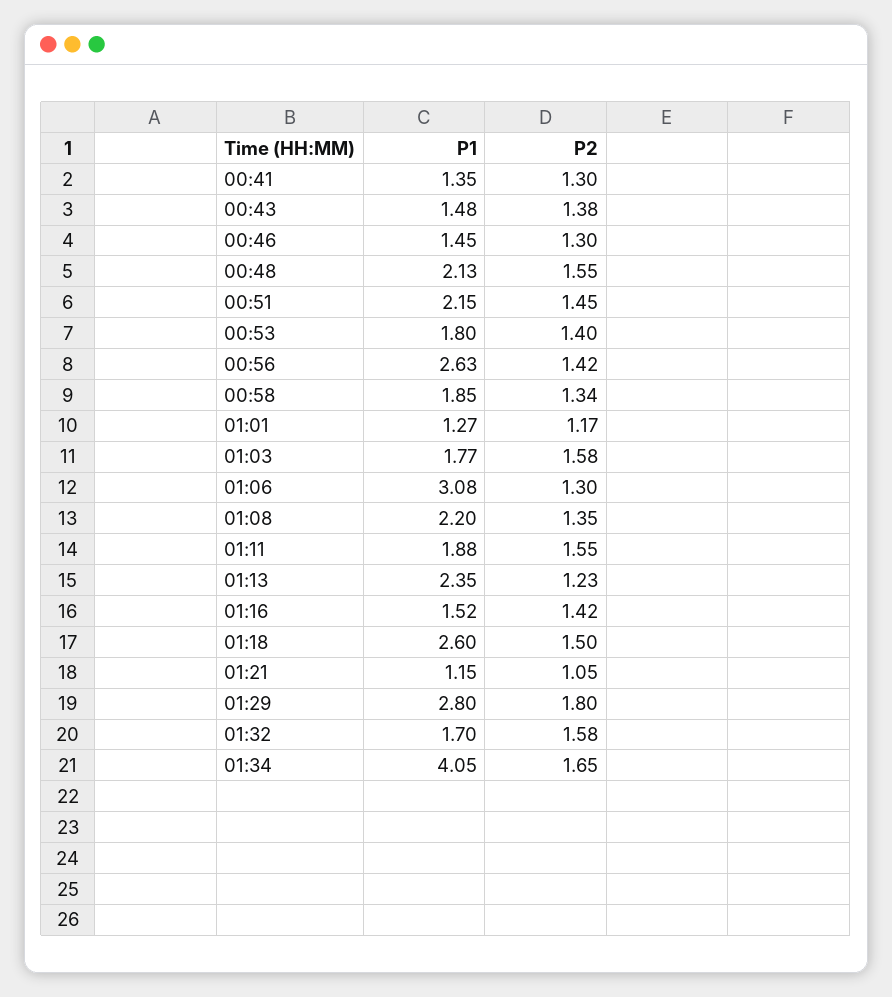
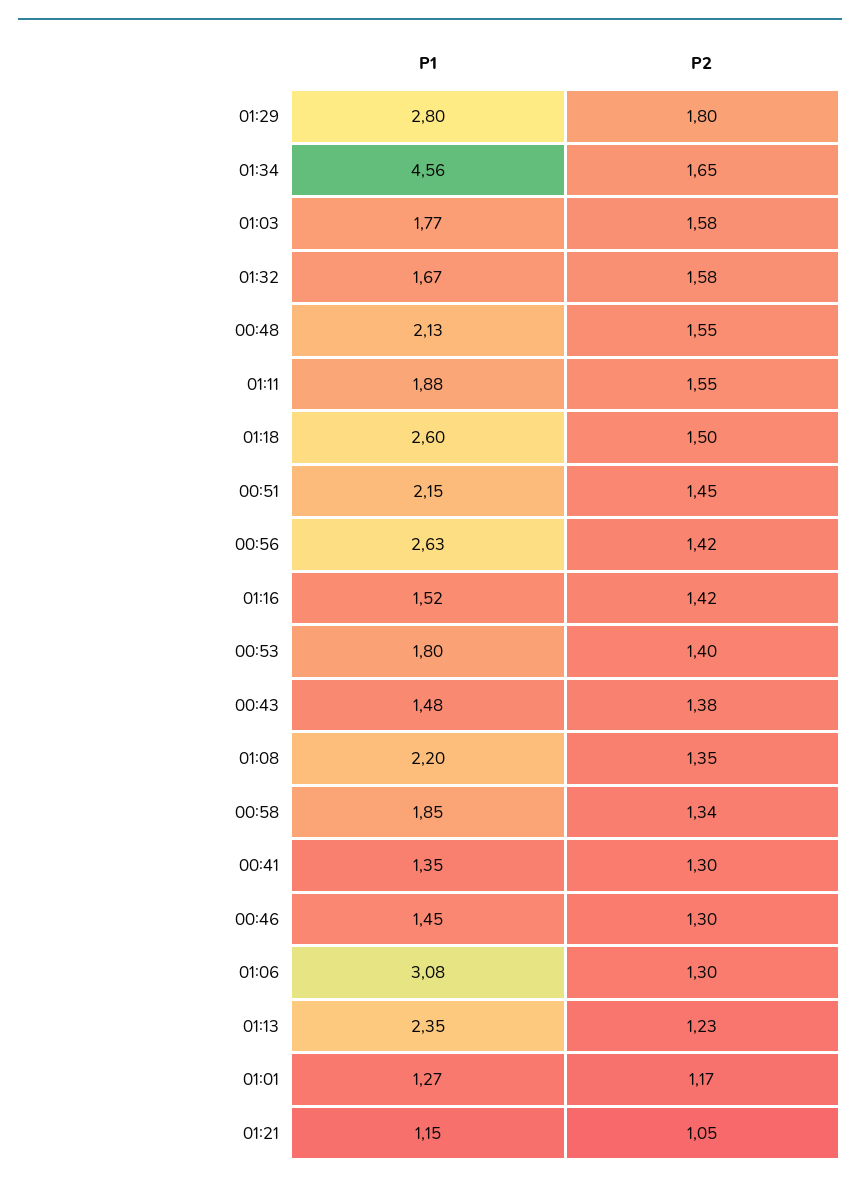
  {
    "P1": {
      "00:41": 1.35,
      "00:43": 1.48,
      "00:46": 1.45,
      "00:48": 2.13,
      "00:51": 2.15,
      "00:53": 1.8,
      "00:56": 2.63,
      "00:58": 1.85,
      "01:01": 1.27,
      "01:03": 1.77,
      "01:06": 3.08,
      "01:08": 2.2,
      "01:11": 1.88,
      "01:13": 2.35,
      "01:16": 1.52,
      "01:18": 2.6,
      "01:21": 1.15,
      "01:29": 2.8,
-     "01:32": 1.7,
+     "01:32": 1.67,
-     "01:34": 4.05
+     "01:34": 4.56
    },
    "P2": {
      "00:41": 1.3,
      "00:43": 1.38,
      "00:46": 1.3,
      "00:48": 1.55,
      "00:51": 1.45,
      "00:53": 1.4,
      "00:56": 1.42,
      "00:58": 1.34,
      "01:01": 1.17,
      "01:03": 1.58,
      "01:06": 1.3,
      "01:08": 1.35,
      "01:11": 1.55,
      "01:13": 1.23,
      "01:16": 1.42,
      "01:18": 1.5,
      "01:21": 1.05,
      "01:29": 1.8,
      "01:32": 1.58,
      "01:34": 1.65
    }
  }

